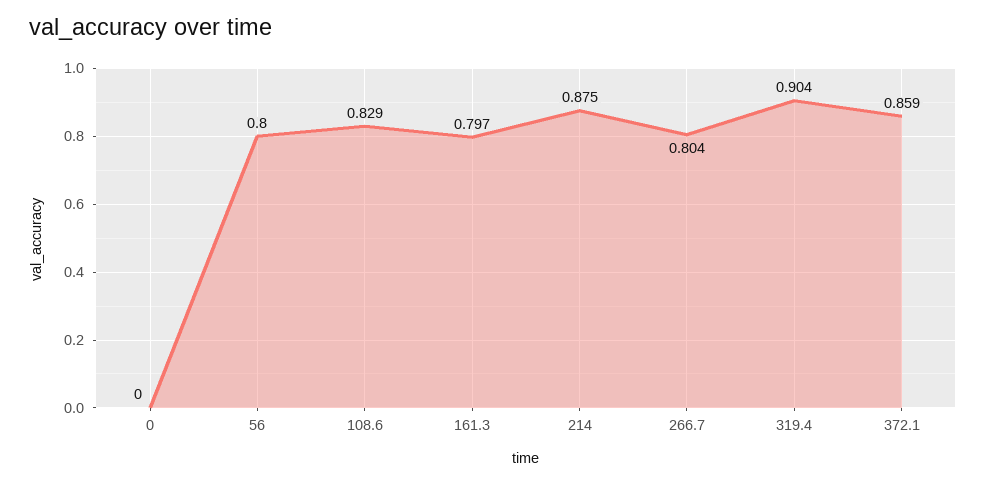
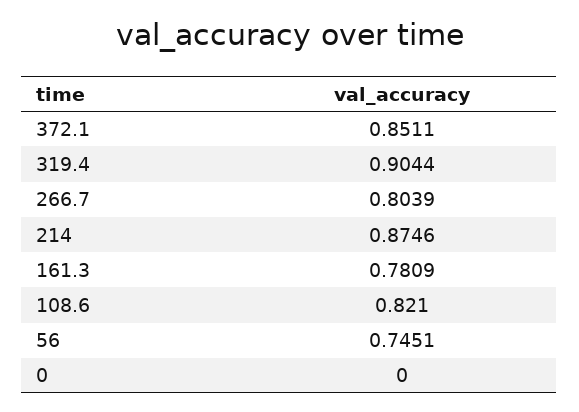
  {
    "0": 0,
-   "56": 0.8,
+   "56": 0.7451,
-   "108.6": 0.829,
+   "108.6": 0.821,
-   "161.3": 0.797,
+   "161.3": 0.7809,
    "214": 0.8746,
    "266.7": 0.8039,
    "319.4": 0.9044,
-   "372.1": 0.859
+   "372.1": 0.8511
  }

